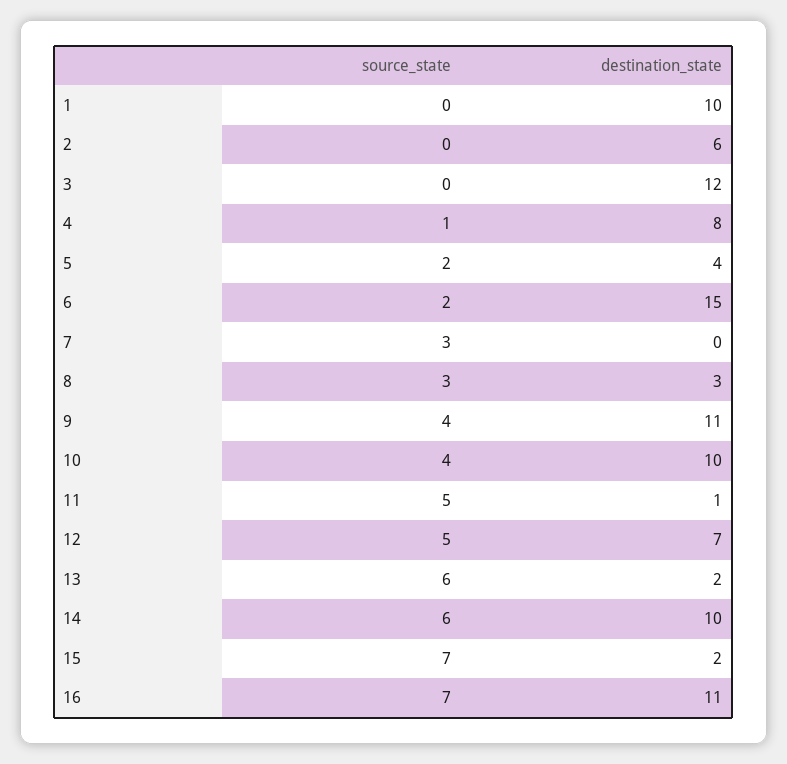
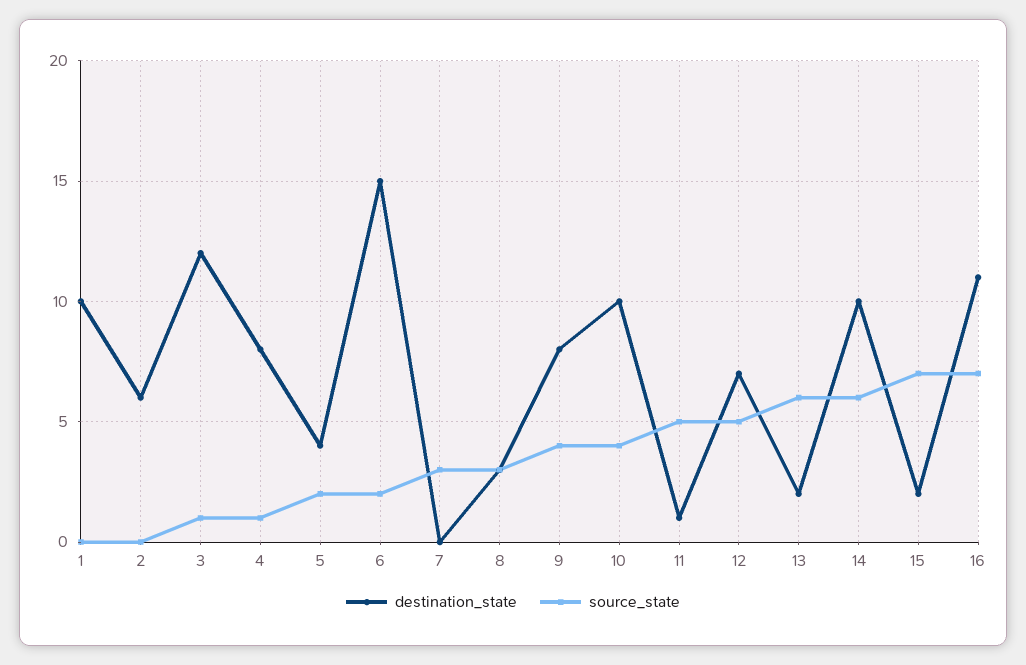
  {
    "source_state": {
      "1": 0,
      "2": 0,
-     "3": 0,
+     "3": 1,
      "4": 1,
      "5": 2,
      "6": 2,
      "7": 3,
      "8": 3,
      "9": 4,
      "10": 4,
      "11": 5,
      "12": 5,
      "13": 6,
      "14": 6,
      "15": 7,
      "16": 7
    },
    "destination_state": {
      "1": 10,
      "2": 6,
      "3": 12,
      "4": 8,
      "5": 4,
      "6": 15,
      "7": 0,
      "8": 3,
-     "9": 11,
+     "9": 8,
      "10": 10,
      "11": 1,
      "12": 7,
      "13": 2,
      "14": 10,
      "15": 2,
      "16": 11
    }
  }

